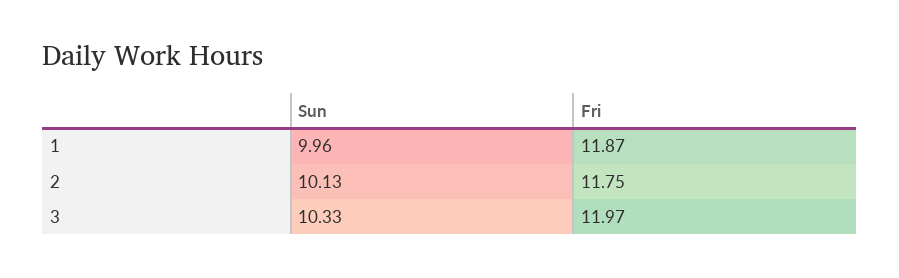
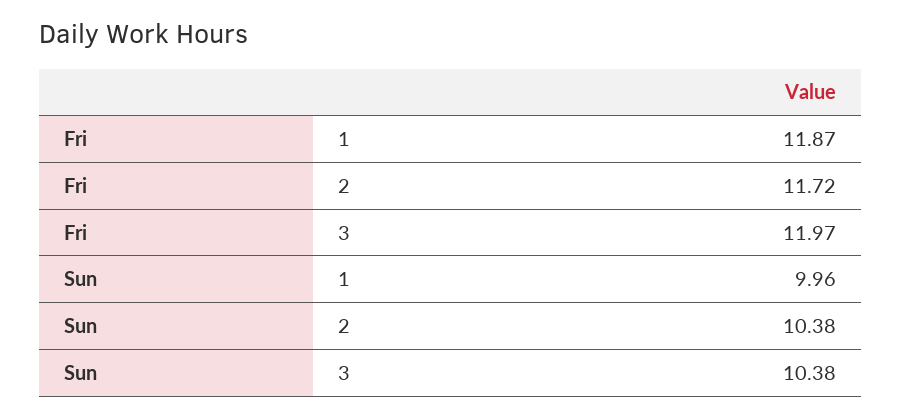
  {
    "Sun": {
      "1": 9.96,
-     "2": 10.13,
+     "2": 10.38,
-     "3": 10.33
+     "3": 10.38
    },
    "Fri": {
      "1": 11.87,
-     "2": 11.75,
+     "2": 11.72,
      "3": 11.97
    }
  }

